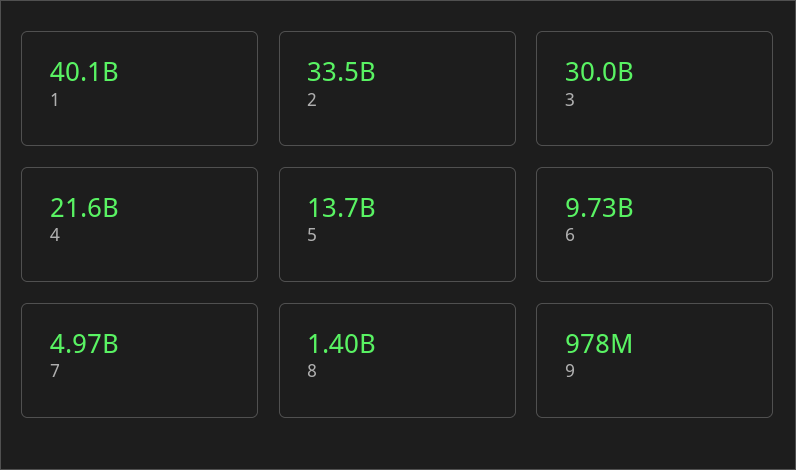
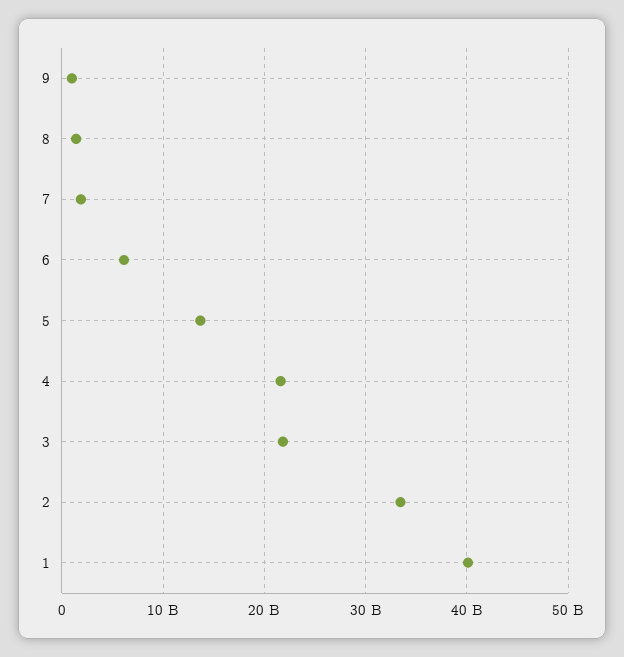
  {
    "1": 40100000000,
    "2": 33500000000,
-   "3": 30000000000,
+   "3": 22000000000,
    "4": 21600000000,
    "5": 13700000000,
-   "6": 9730000000,
+   "6": 6000000000,
-   "7": 4970000000,
+   "7": 2000000000,
    "8": 1400000000,
    "9": 978000000
  }

